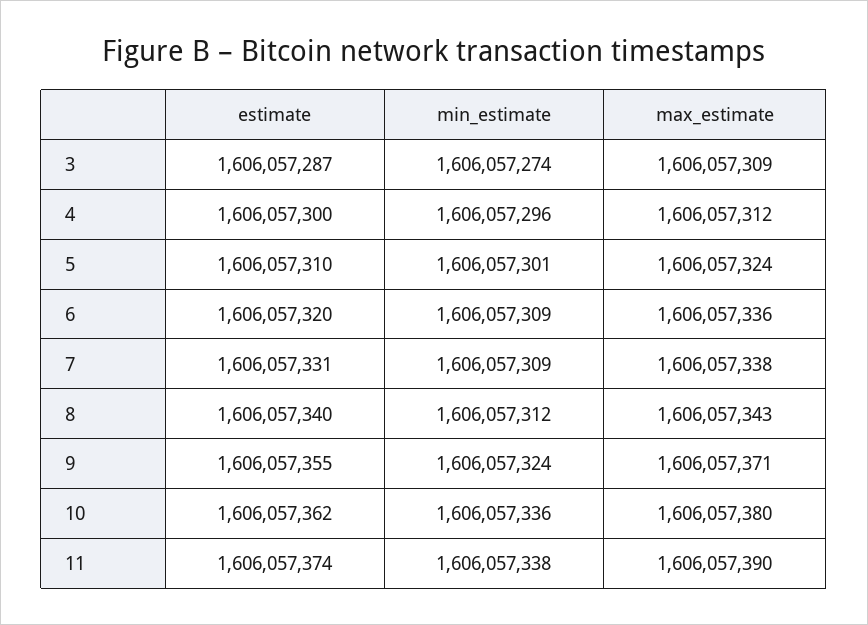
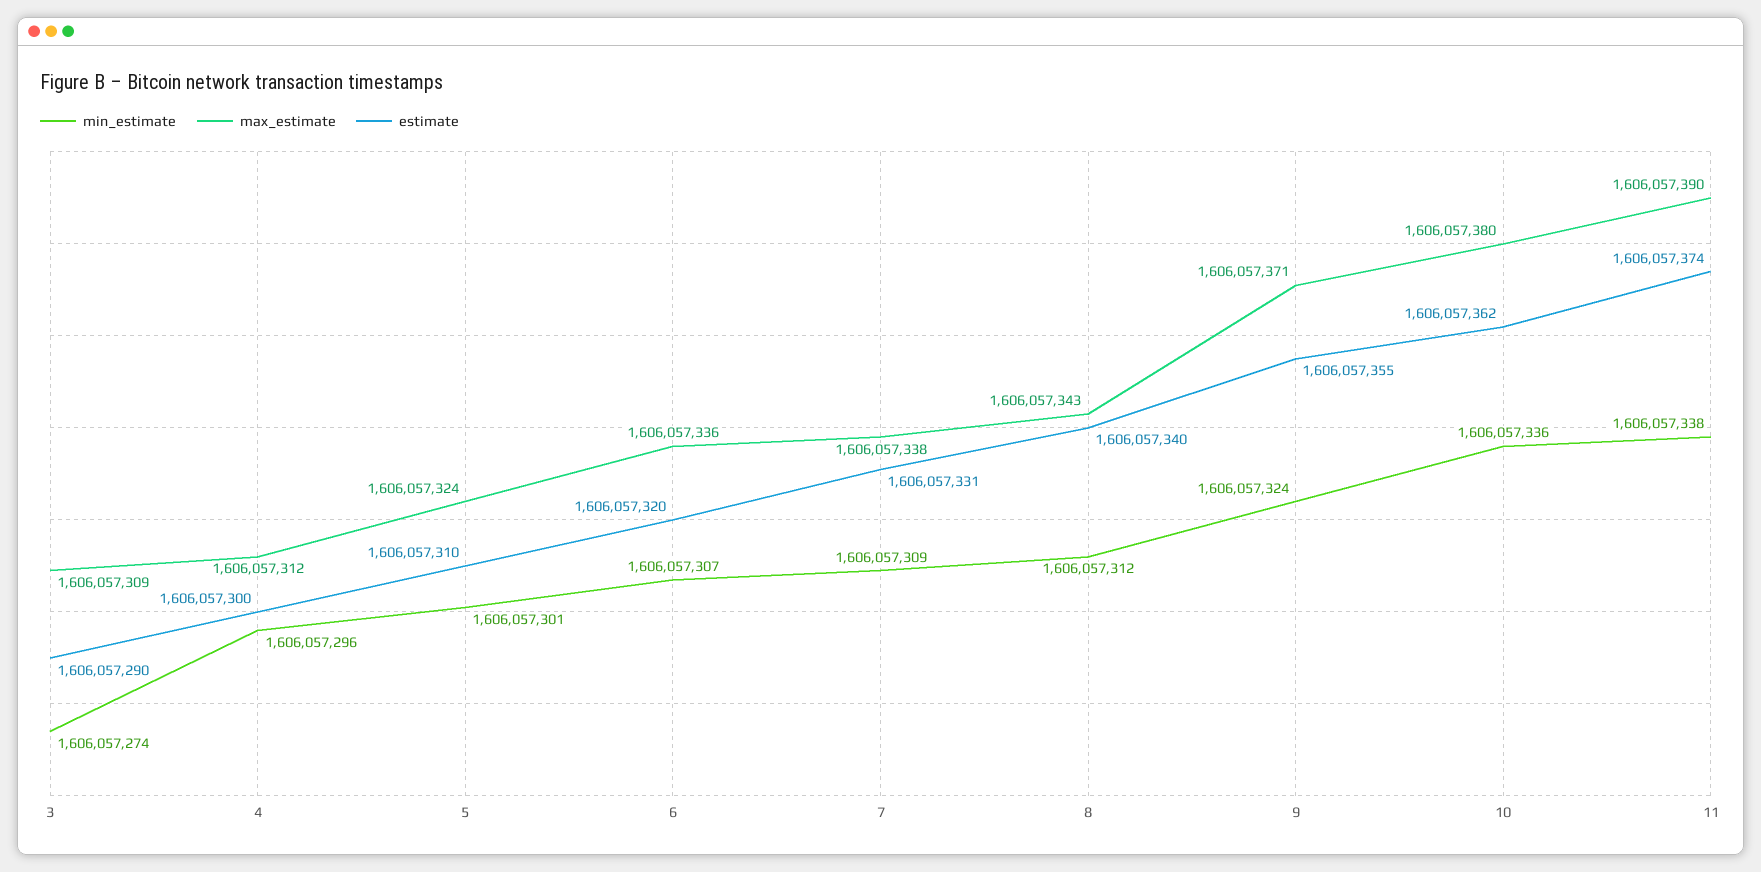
  {
    "estimate": {
-     "3": 1606057287,
+     "3": 1606057290,
      "4": 1606057300,
      "5": 1606057310,
      "6": 1606057320,
      "7": 1606057331,
      "8": 1606057340,
      "9": 1606057355,
      "10": 1606057362,
      "11": 1606057374
    },
    "min_estimate": {
      "3": 1606057274,
      "4": 1606057296,
      "5": 1606057301,
-     "6": 1606057309,
+     "6": 1606057307,
      "7": 1606057309,
      "8": 1606057312,
      "9": 1606057324,
      "10": 1606057336,
      "11": 1606057338
    },
    "max_estimate": {
      "3": 1606057309,
      "4": 1606057312,
      "5": 1606057324,
      "6": 1606057336,
      "7": 1606057338,
      "8": 1606057343,
      "9": 1606057371,
      "10": 1606057380,
      "11": 1606057390
    }
  }

